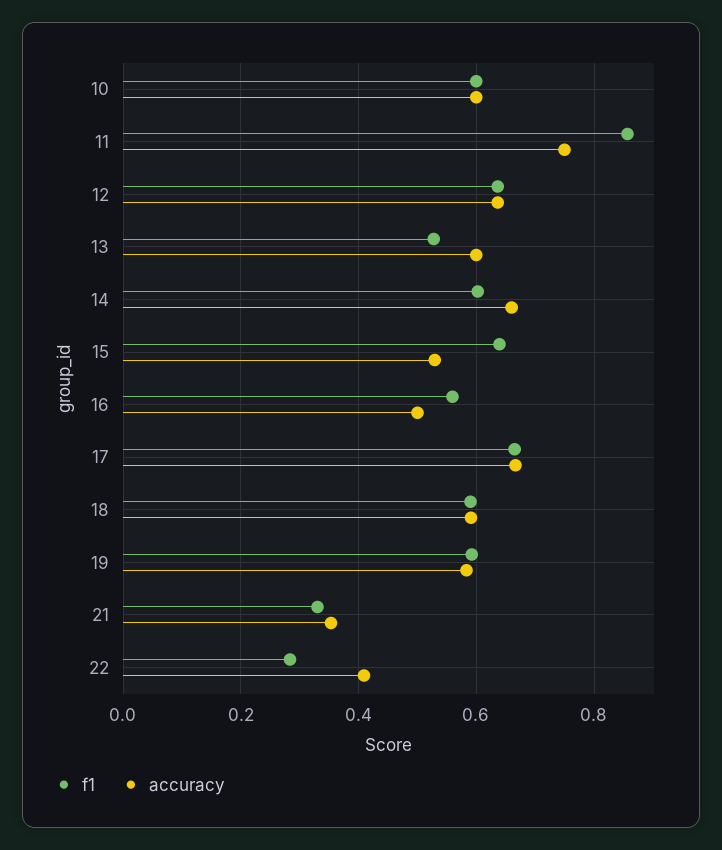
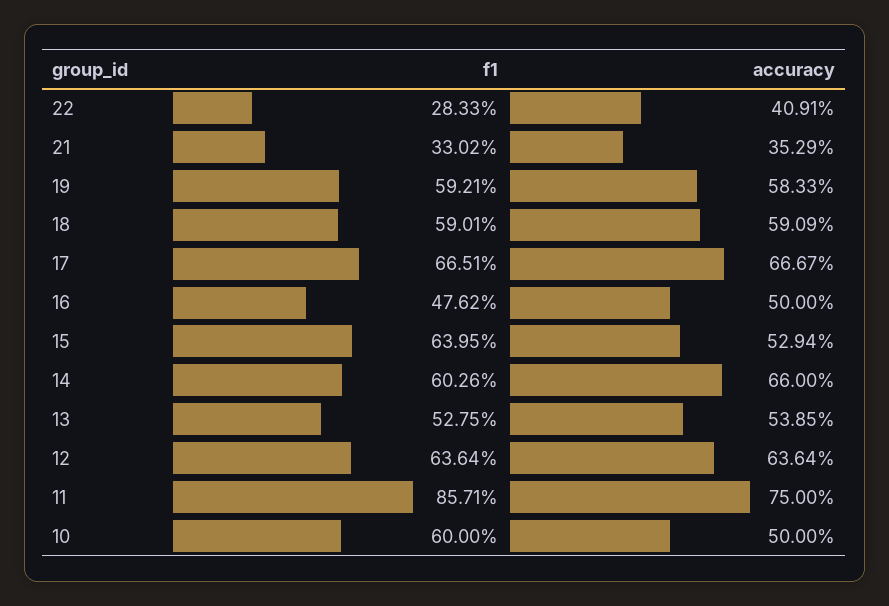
  {
    "f1": {
      "10": 0.6,
      "11": 0.8571,
      "12": 0.6364,
      "13": 0.5275,
      "14": 0.6026,
      "15": 0.6395,
-     "16": 0.56,
+     "16": 0.4762,
      "17": 0.6651,
      "18": 0.5901,
      "19": 0.5921,
      "21": 0.3302,
      "22": 0.2833
    },
    "accuracy": {
-     "10": 0.6,
+     "10": 0.5,
      "11": 0.75,
      "12": 0.6364,
-     "13": 0.6,
+     "13": 0.5385,
      "14": 0.66,
      "15": 0.5294,
      "16": 0.5,
      "17": 0.6667,
      "18": 0.5909,
      "19": 0.5833,
      "21": 0.3529,
      "22": 0.4091
    }
  }

